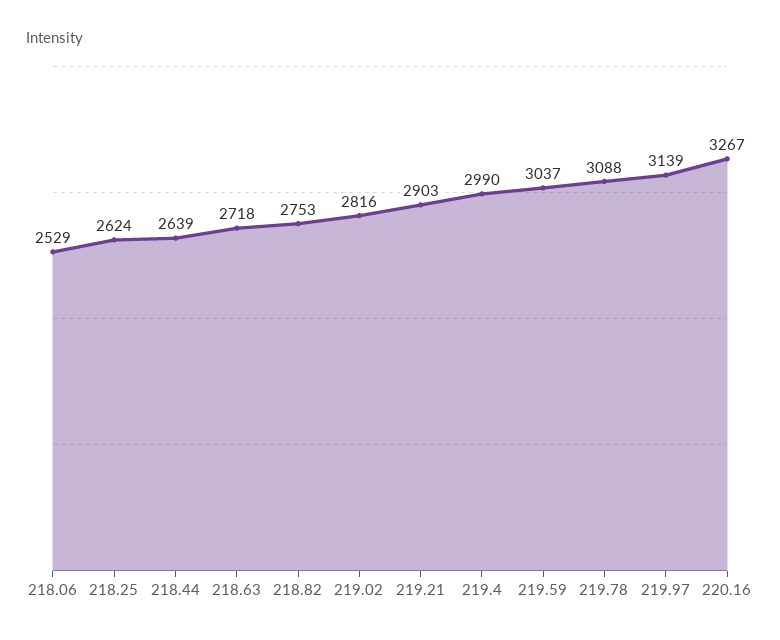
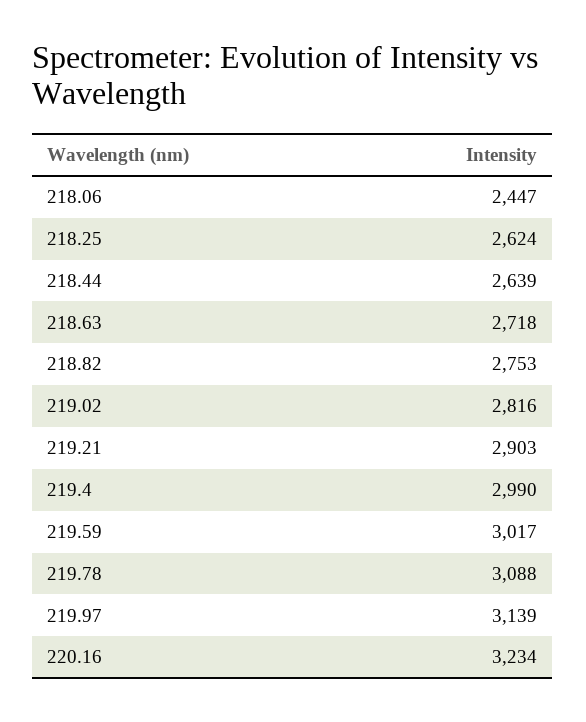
  {
-   "218.06": 2529,
+   "218.06": 2447,
    "218.25": 2624,
    "218.44": 2639,
    "218.63": 2718,
    "218.82": 2753,
    "219.02": 2816,
    "219.21": 2903,
    "219.4": 2990,
-   "219.59": 3037,
+   "219.59": 3017,
    "219.78": 3088,
    "219.97": 3139,
-   "220.16": 3267
+   "220.16": 3234
  }

